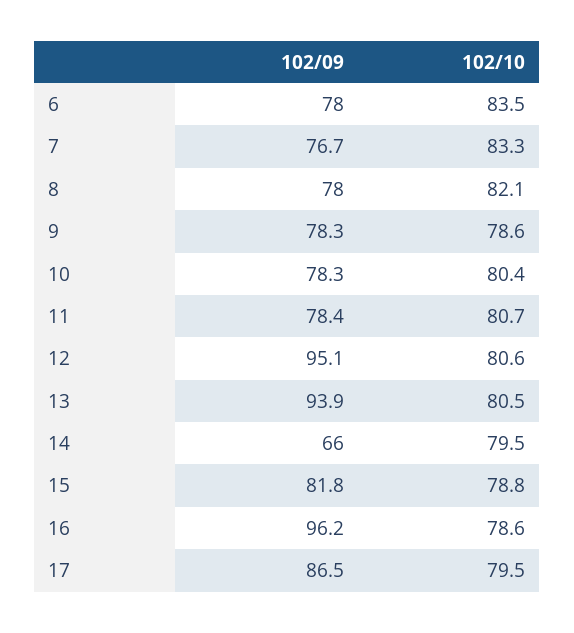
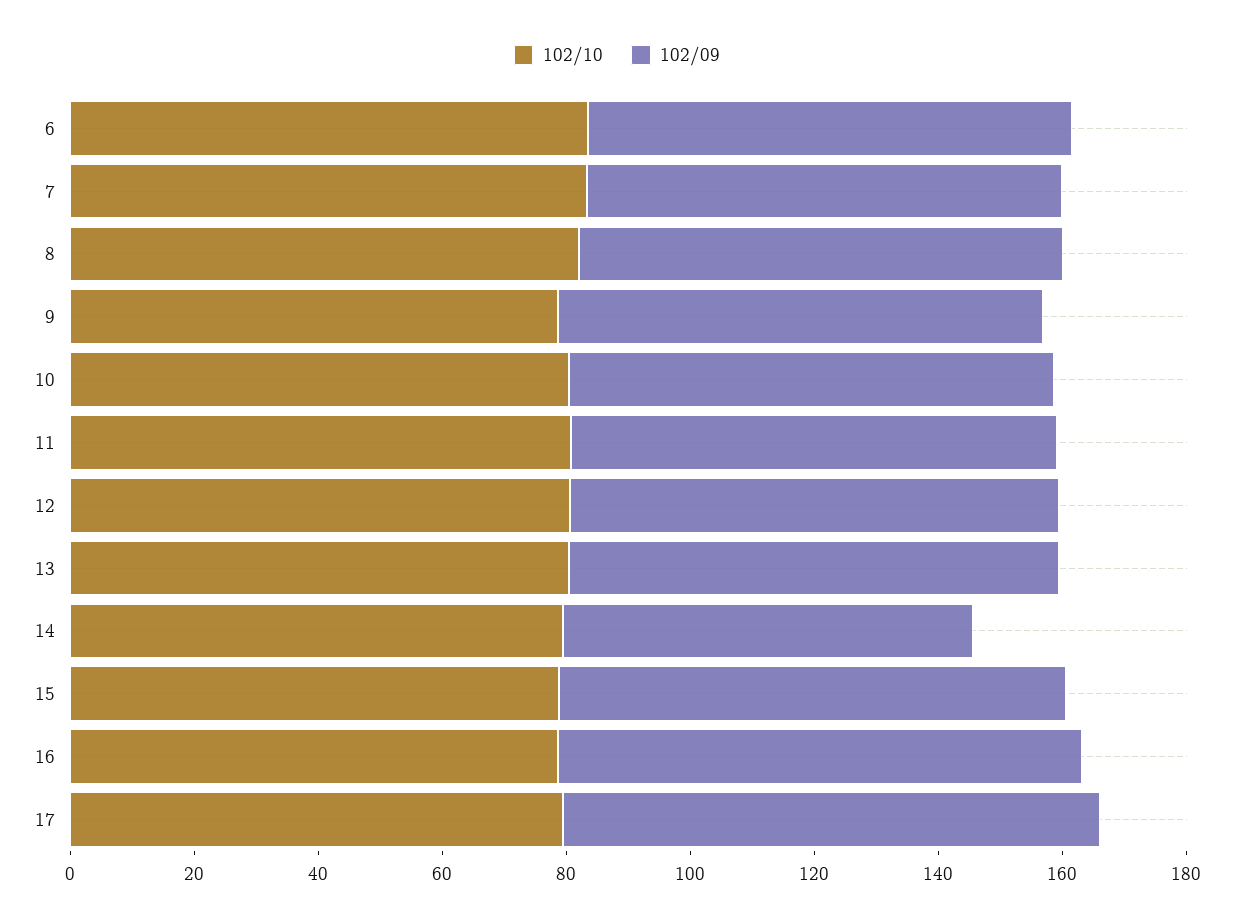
  {
    "102/09": {
      "6": 78,
      "7": 76.7,
      "8": 78,
      "9": 78.3,
      "10": 78.3,
      "11": 78.4,
-     "12": 95.1,
+     "12": 80,
-     "13": 93.9,
+     "13": 80,
      "14": 66,
      "15": 81.8,
-     "16": 96.2,
+     "16": 85,
      "17": 86.5
    },
    "102/10": {
      "6": 83.5,
      "7": 83.3,
      "8": 82.1,
      "9": 78.6,
      "10": 80.4,
      "11": 80.7,
      "12": 80.6,
      "13": 80.5,
      "14": 79.5,
      "15": 78.8,
      "16": 78.6,
      "17": 79.5
    }
  }

